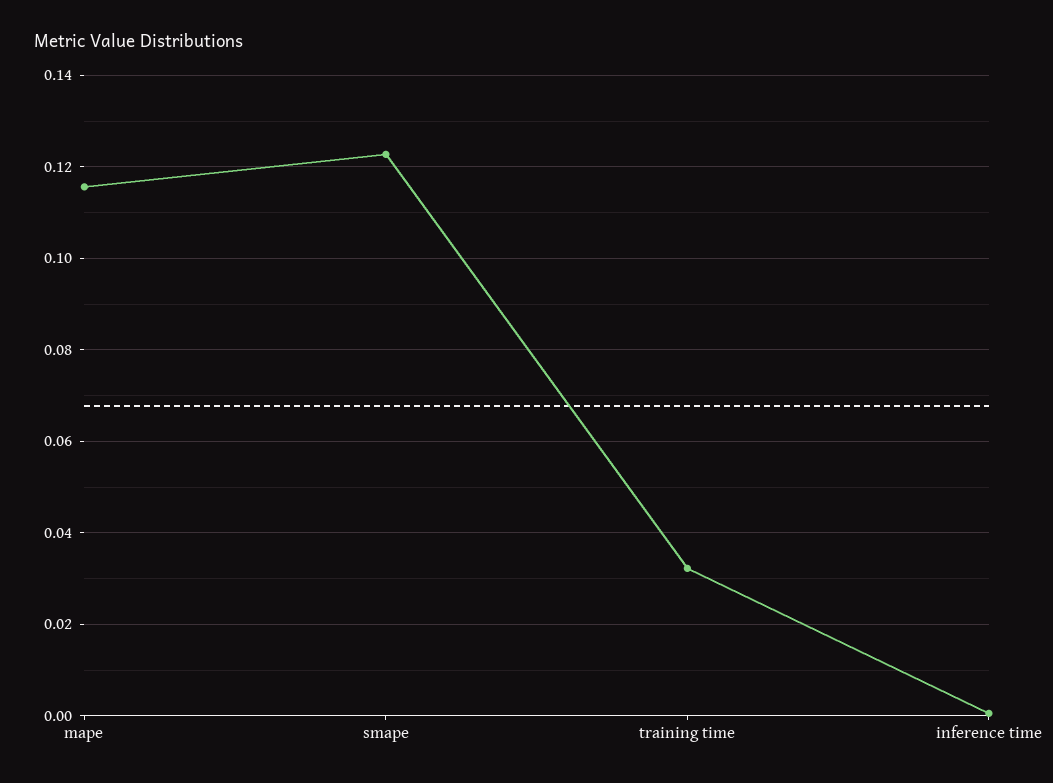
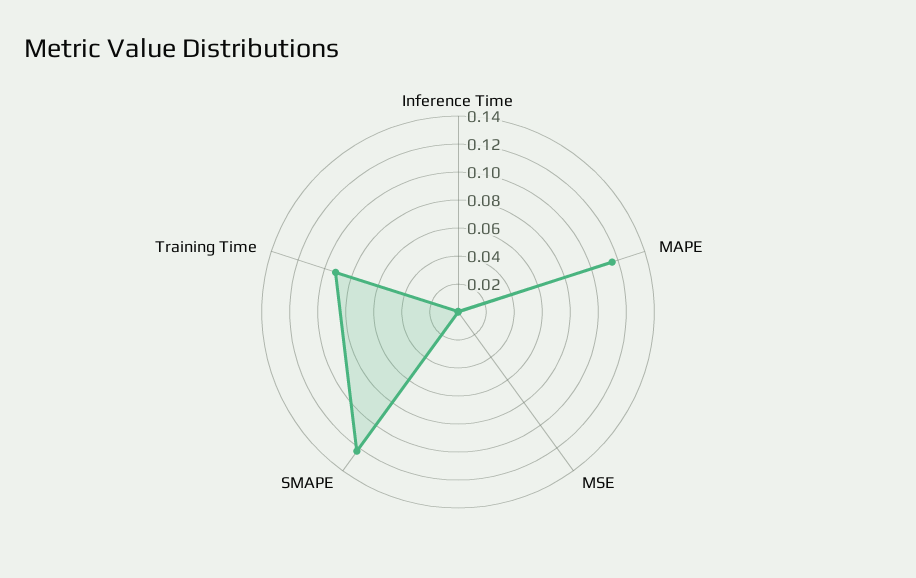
  {
    "mape": 0.116,
    "smape": 0.122,
-   "training time": 0.032,
+   "training time": 0.09,
-   "inference time": 0
+   "inference time": 0,
+   "MSE": 0
  }

